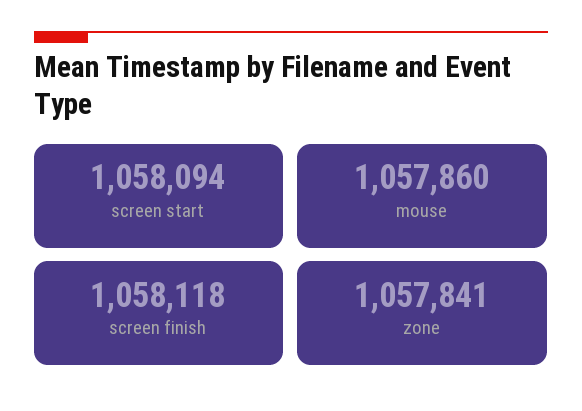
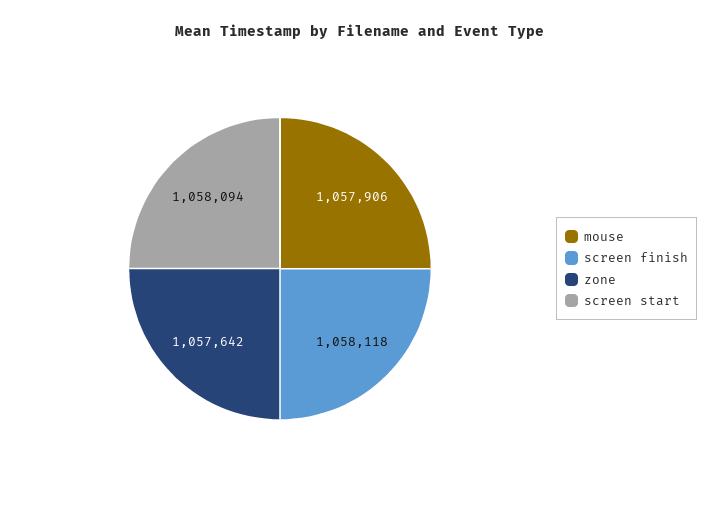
  {
    "screen start": 1058094,
-   "mouse": 1057860,
+   "mouse": 1057906,
    "screen finish": 1058118,
-   "zone": 1057841
+   "zone": 1057642
  }

